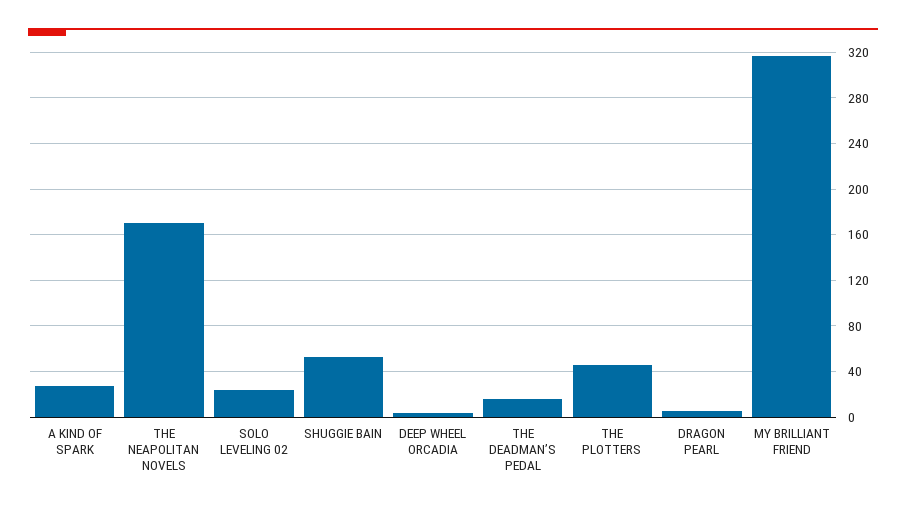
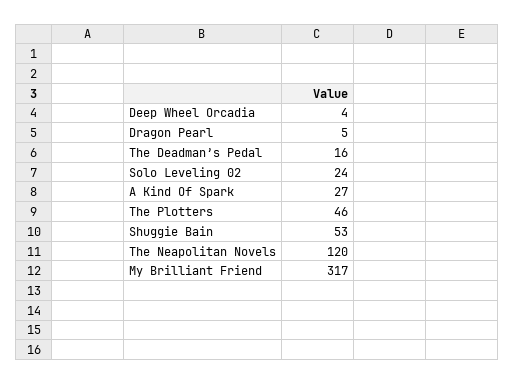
  {
    "A KIND OF SPARK": 27,
-   "THE NEAPOLITAN NOVELS": 170,
+   "THE NEAPOLITAN NOVELS": 120,
    "SOLO LEVELING 02": 24,
    "SHUGGIE BAIN": 53,
    "DEEP WHEEL ORCADIA": 4,
    "THE DEADMAN’S PEDAL": 16,
    "THE PLOTTERS": 46,
    "DRAGON PEARL": 5,
    "MY BRILLIANT FRIEND": 317
  }

